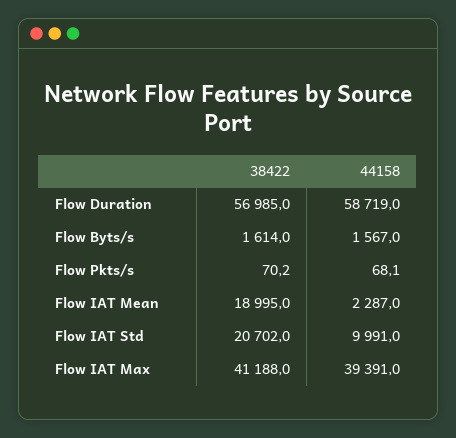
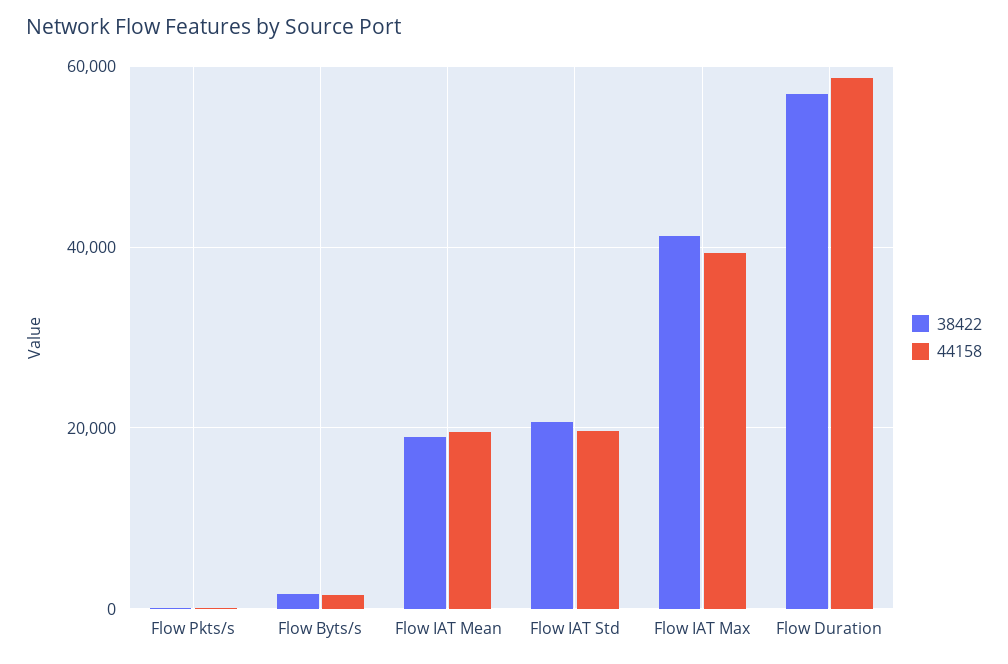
  {
    "38422": {
      "Flow Duration": 56985,
      "Flow Byts/s": 1614,
      "Flow Pkts/s": 70.2,
      "Flow IAT Mean": 18995,
      "Flow IAT Std": 20702,
      "Flow IAT Max": 41188
    },
    "44158": {
      "Flow Duration": 58719,
      "Flow Byts/s": 1567,
      "Flow Pkts/s": 68.1,
-     "Flow IAT Mean": 2287,
+     "Flow IAT Mean": 20000,
-     "Flow IAT Std": 9991,
+     "Flow IAT Std": 20000,
      "Flow IAT Max": 39391
    }
  }

